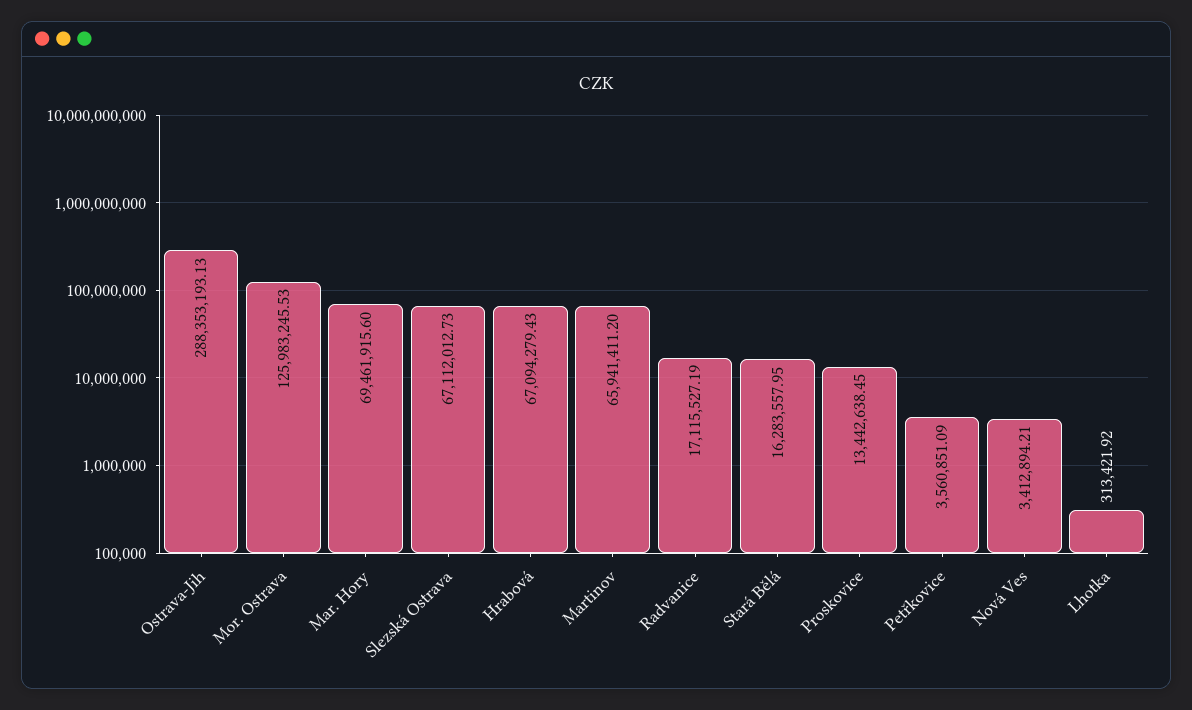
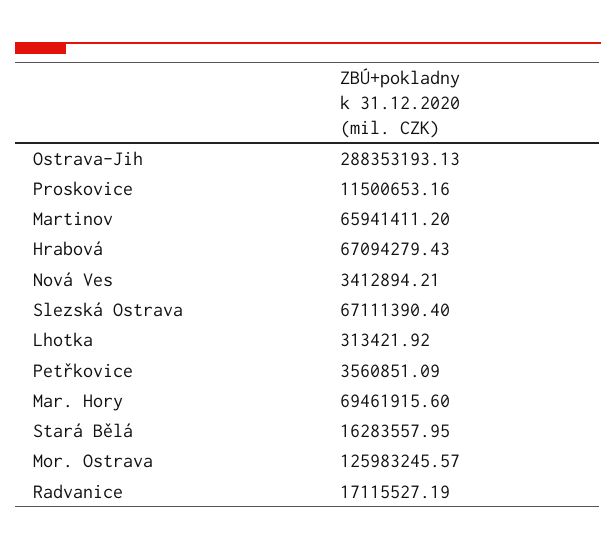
  {
    "Ostrava-Jih": 288353193.13,
-   "Mor. Ostrava": 125983245.53,
+   "Mor. Ostrava": 125983245.57,
    "Mar. Hory": 69461915.6,
-   "Slezská Ostrava": 67112012.73,
+   "Slezská Ostrava": 67111390.4,
    "Hrabová": 67094279.43,
    "Martinov": 65941411.2,
    "Radvanice": 17115527.19,
    "Stará Bělá": 16283557.95,
-   "Proskovice": 13442638.45,
+   "Proskovice": 11500653.16,
    "Petřkovice": 3560851.09,
    "Nová Ves": 3412894.21,
    "Lhotka": 313421.92
  }

